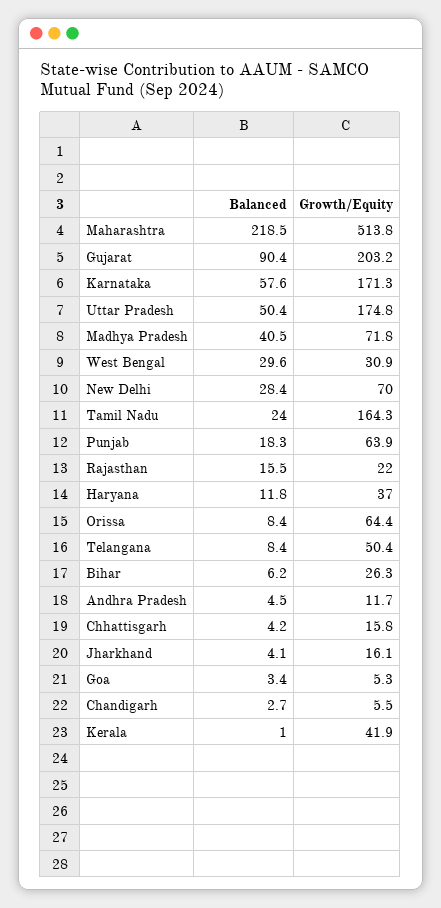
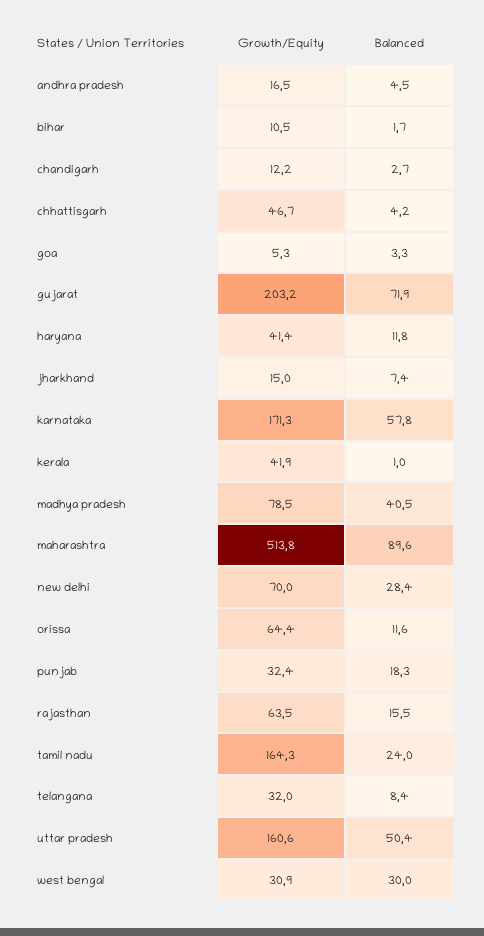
  {
    "Balanced": {
-     "Maharashtra": 218.5,
+     "Maharashtra": 89.6,
-     "Gujarat": 90.4,
+     "Gujarat": 71.9,
-     "Karnataka": 57.6,
+     "Karnataka": 57.8,
      "Uttar Pradesh": 50.4,
      "Madhya Pradesh": 40.5,
-     "West Bengal": 29.6,
+     "West Bengal": 30,
      "New Delhi": 28.4,
      "Tamil Nadu": 24,
      "Punjab": 18.3,
      "Rajasthan": 15.5,
      "Haryana": 11.8,
-     "Orissa": 8.4,
+     "Orissa": 11.6,
      "Telangana": 8.4,
-     "Bihar": 6.2,
+     "Bihar": 1.7,
      "Andhra Pradesh": 4.5,
      "Chhattisgarh": 4.2,
-     "Jharkhand": 4.1,
+     "Jharkhand": 7.4,
-     "Goa": 3.4,
+     "Goa": 3.3,
      "Chandigarh": 2.7,
      "Kerala": 1
    },
    "Growth/Equity": {
      "Maharashtra": 513.8,
      "Gujarat": 203.2,
      "Karnataka": 171.3,
-     "Uttar Pradesh": 174.8,
+     "Uttar Pradesh": 160.6,
-     "Madhya Pradesh": 71.8,
+     "Madhya Pradesh": 78.5,
      "West Bengal": 30.9,
      "New Delhi": 70,
      "Tamil Nadu": 164.3,
-     "Punjab": 63.9,
+     "Punjab": 32.4,
-     "Rajasthan": 22,
+     "Rajasthan": 63.5,
-     "Haryana": 37,
+     "Haryana": 41.4,
      "Orissa": 64.4,
-     "Telangana": 50.4,
+     "Telangana": 32,
-     "Bihar": 26.3,
+     "Bihar": 10.5,
-     "Andhra Pradesh": 11.7,
+     "Andhra Pradesh": 16.5,
-     "Chhattisgarh": 15.8,
+     "Chhattisgarh": 46.7,
-     "Jharkhand": 16.1,
+     "Jharkhand": 15,
      "Goa": 5.3,
-     "Chandigarh": 5.5,
+     "Chandigarh": 12.2,
      "Kerala": 41.9
    }
  }

